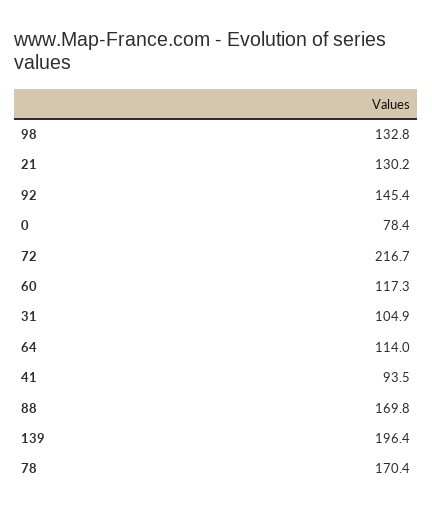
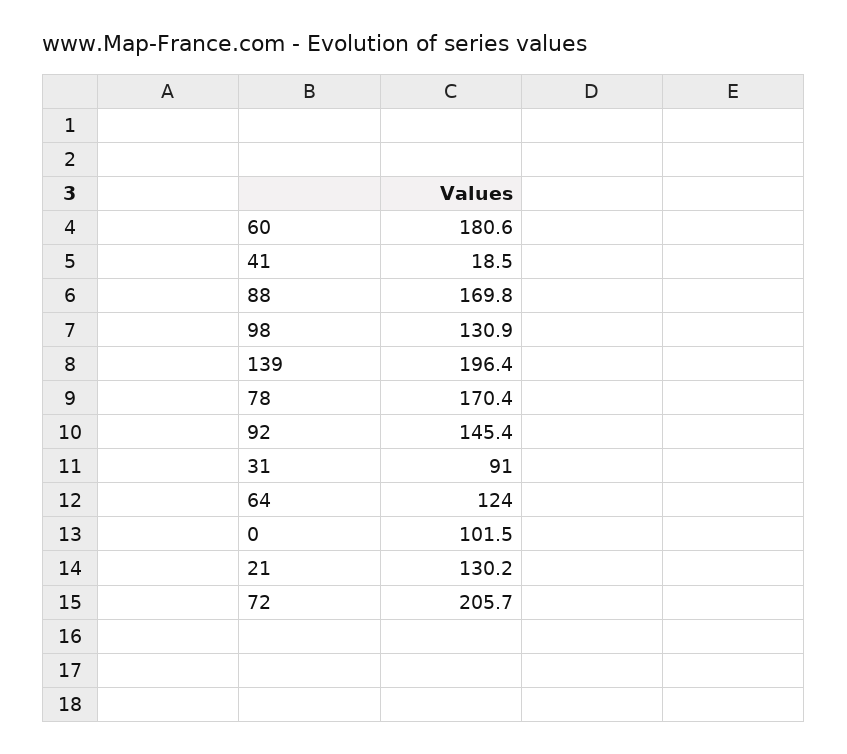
  {
-   "98": 132.8,
+   "98": 130.9,
    "21": 130.2,
    "92": 145.4,
-   "0": 78.4,
+   "0": 101.5,
-   "72": 216.7,
+   "72": 205.7,
-   "60": 117.3,
+   "60": 180.6,
-   "31": 104.9,
+   "31": 91,
-   "64": 114,
+   "64": 124,
-   "41": 93.5,
+   "41": 18.5,
    "88": 169.8,
    "139": 196.4,
    "78": 170.4
  }

